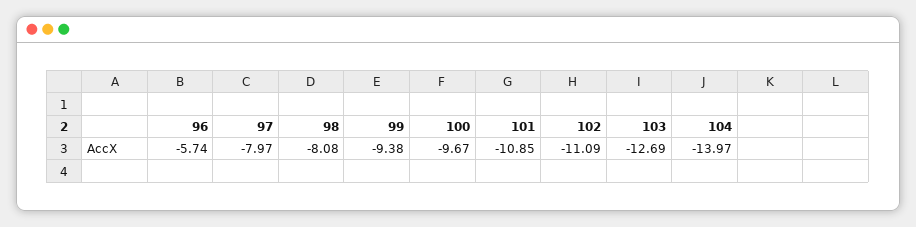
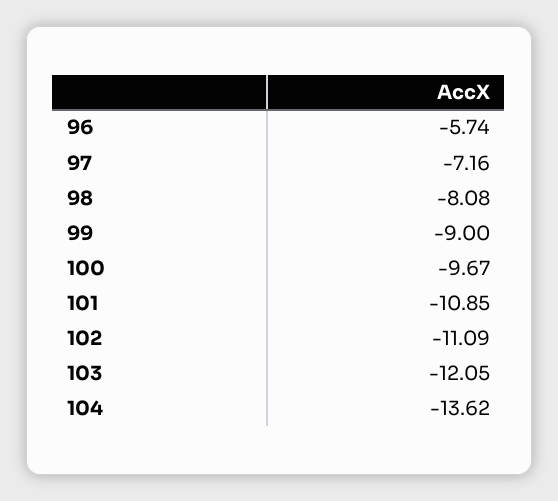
  {
    "96": -5.74,
-   "97": -7.97,
+   "97": -7.16,
    "98": -8.08,
-   "99": -9.38,
+   "99": -9,
    "100": -9.67,
    "101": -10.85,
    "102": -11.09,
-   "103": -12.69,
+   "103": -12.05,
-   "104": -13.97
+   "104": -13.62
  }

